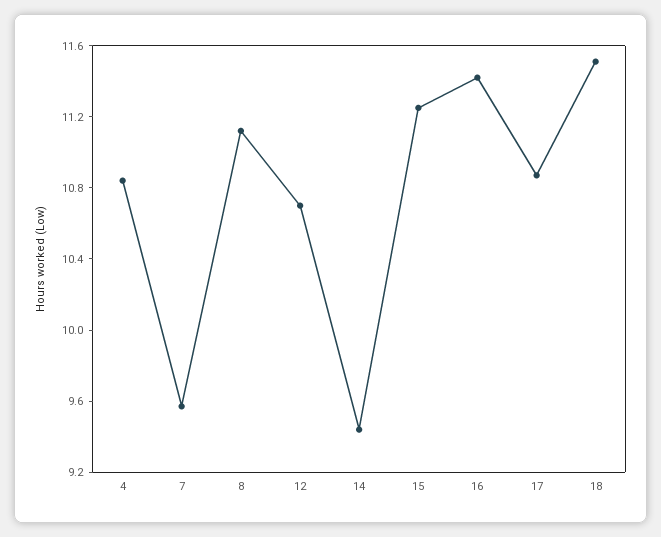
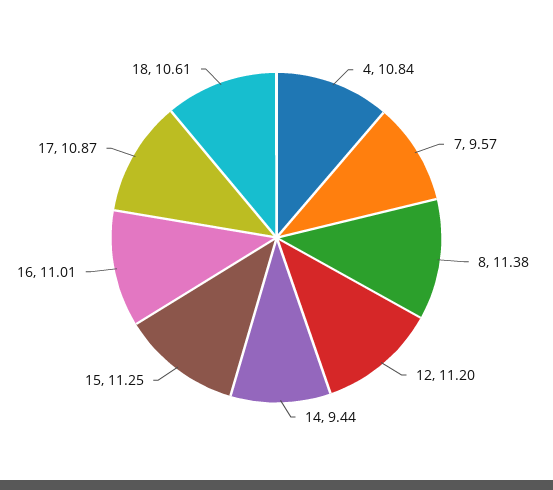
  {
    "4": 10.84,
    "7": 9.57,
-   "8": 11.1,
+   "8": 11.38,
-   "12": 10.7,
+   "12": 11.2,
    "14": 9.44,
    "15": 11.25,
-   "16": 11.4,
+   "16": 11.01,
    "17": 10.87,
-   "18": 11.5
+   "18": 10.61
  }

